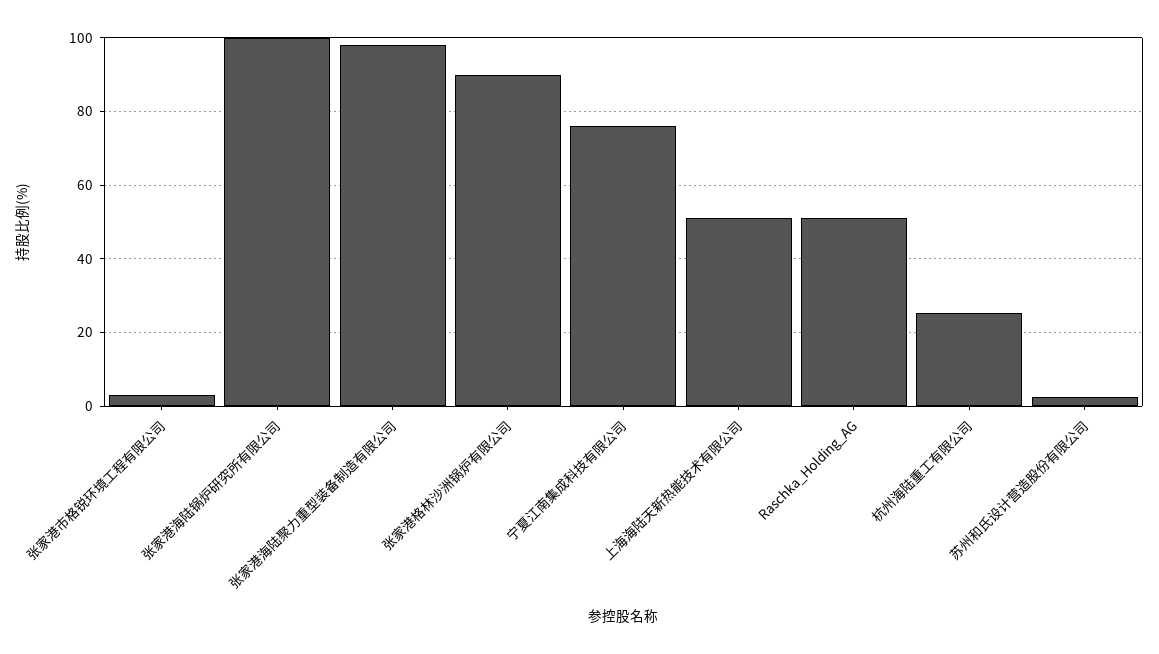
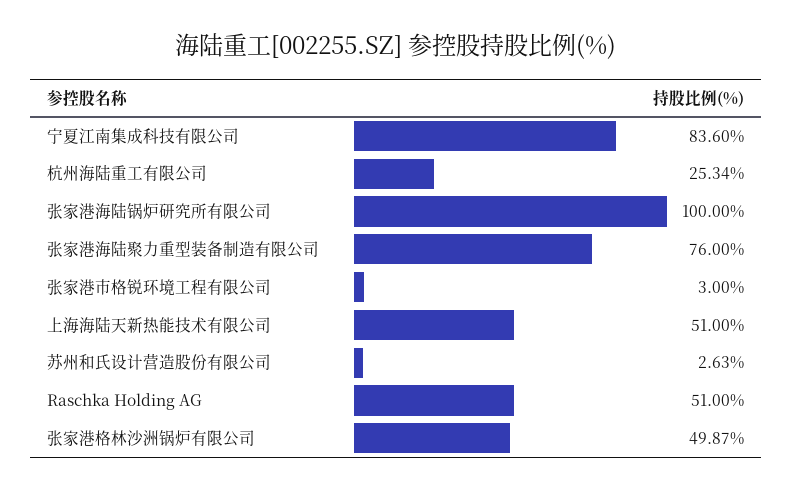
  {
    "张家港市格锐环境工程有限公司": 3,
    "张家港海陆锅炉研究所有限公司": 100,
-   "张家港海陆聚力重型装备制造有限公司": 98,
+   "张家港海陆聚力重型装备制造有限公司": 76,
-   "张家港格林沙洲锅炉有限公司": 90,
+   "张家港格林沙洲锅炉有限公司": 49.87,
-   "宁夏江南集成科技有限公司": 76,
+   "宁夏江南集成科技有限公司": 83.6,
    "上海海陆天新热能技术有限公司": 51,
    "Raschka_Holding_AG": 51,
    "杭州海陆重工有限公司": 25.34,
    "苏州和氏设计营造股份有限公司": 2.63
  }

